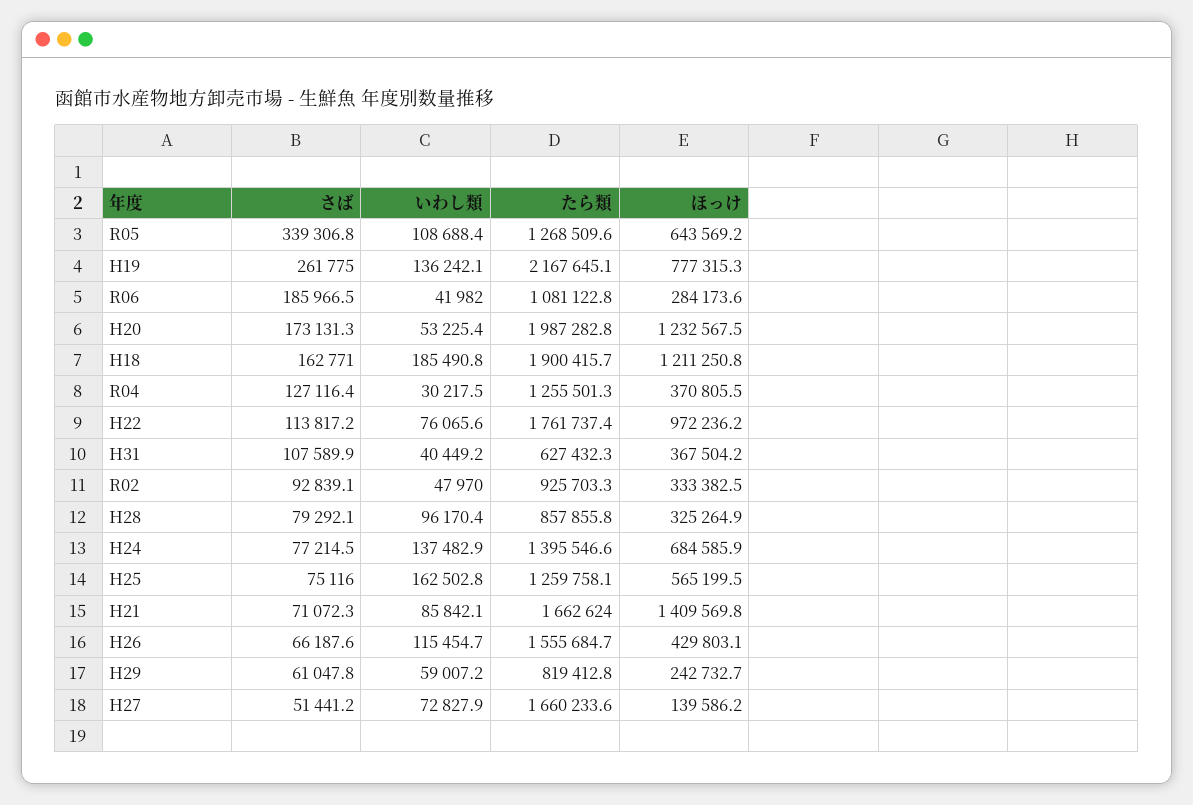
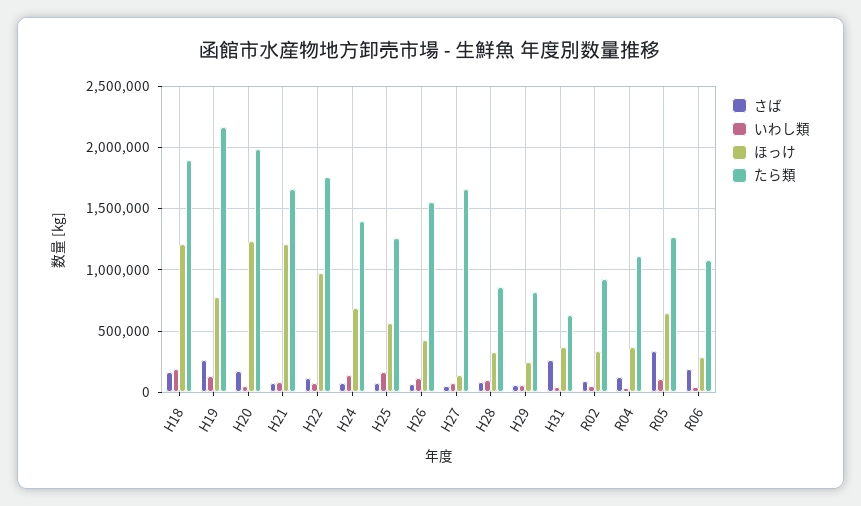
  {
    "さば": {
      "R05": 339306.8,
      "H19": 261775,
      "R06": 185966.5,
      "H20": 173131.3,
      "H18": 162771,
      "R04": 127116.4,
      "H22": 113817.2,
-     "H31": 107589.9,
+     "H31": 250000,
      "R02": 92839.1,
      "H28": 79292.1,
      "H24": 77214.5,
      "H25": 75116,
      "H21": 71072.3,
      "H26": 66187.6,
      "H29": 61047.8,
      "H27": 51441.2
    },
    "いわし類": {
      "R05": 108688.4,
      "H19": 136242.1,
      "R06": 41982,
      "H20": 53225.4,
      "H18": 185490.8,
      "R04": 30217.5,
      "H22": 76065.6,
      "H31": 40449.2,
      "R02": 47970,
      "H28": 96170.4,
      "H24": 137482.9,
      "H25": 162502.8,
      "H21": 85842.1,
      "H26": 115454.7,
      "H29": 59007.2,
      "H27": 72827.9
    },
    "たら類": {
      "R05": 1268509.6,
      "H19": 2167645.1,
      "R06": 1081122.8,
      "H20": 1987282.8,
      "H18": 1900415.7,
-     "R04": 1255501.3,
+     "R04": 1100000,
      "H22": 1761737.4,
      "H31": 627432.3,
      "R02": 925703.3,
      "H28": 857855.8,
      "H24": 1395546.6,
      "H25": 1259758.1,
      "H21": 1662624,
      "H26": 1555684.7,
      "H29": 819412.8,
      "H27": 1660233.6
    },
    "ほっけ": {
      "R05": 643569.2,
      "H19": 777315.3,
      "R06": 284173.6,
      "H20": 1232567.5,
      "H18": 1211250.8,
      "R04": 370805.5,
      "H22": 972236.2,
      "H31": 367504.2,
      "R02": 333382.5,
      "H28": 325264.9,
      "H24": 684585.9,
      "H25": 565199.5,
-     "H21": 1409569.8,
+     "H21": 1200000,
      "H26": 429803.1,
      "H29": 242732.7,
      "H27": 139586.2
    }
  }

